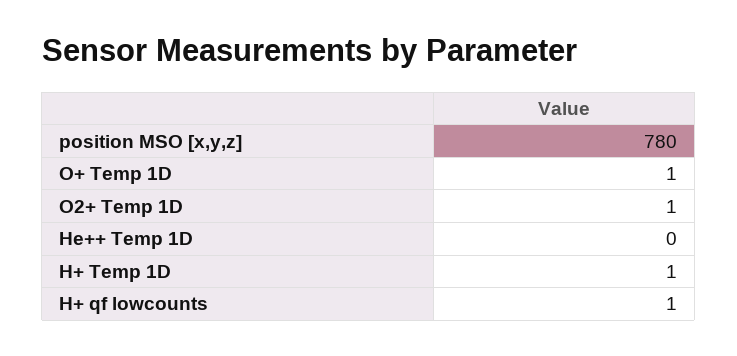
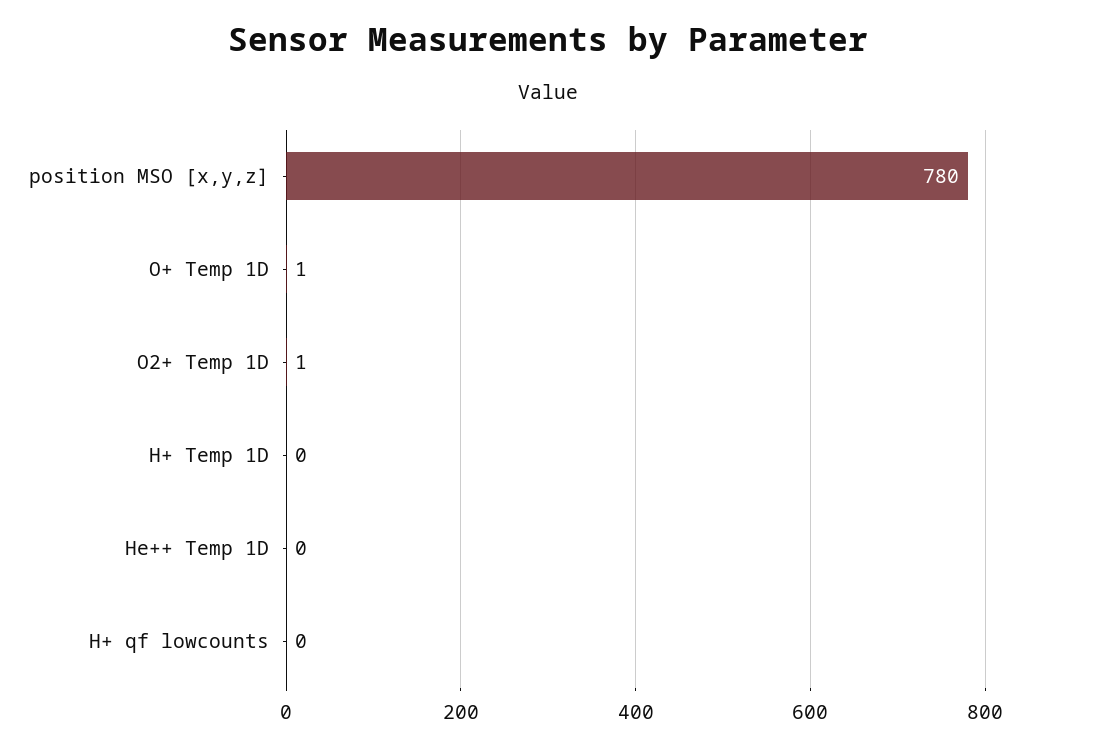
  {
    "position MSO [x,y,z]": 780,
    "O+ Temp 1D": 1,
    "O2+ Temp 1D": 1,
    "He++ Temp 1D": 0,
-   "H+ Temp 1D": 1,
+   "H+ Temp 1D": 0,
-   "H+ qf lowcounts": 1
+   "H+ qf lowcounts": 0
  }

